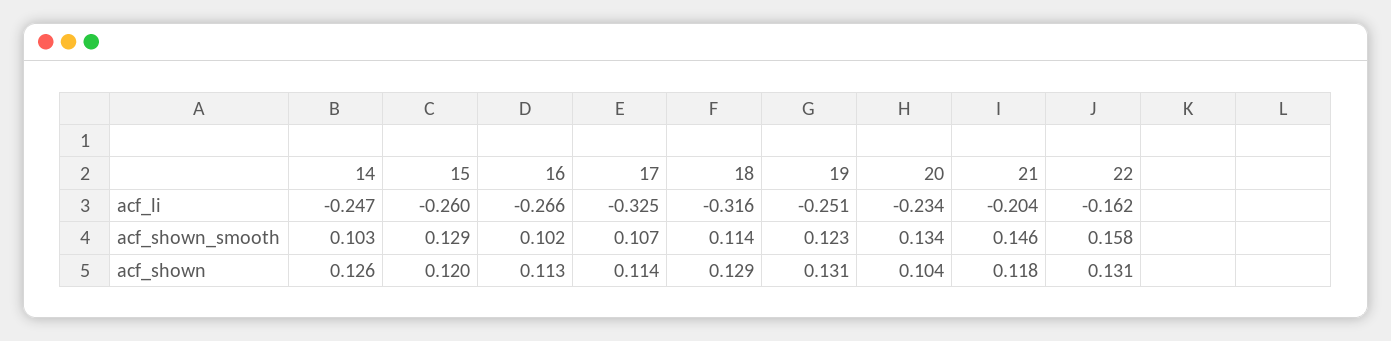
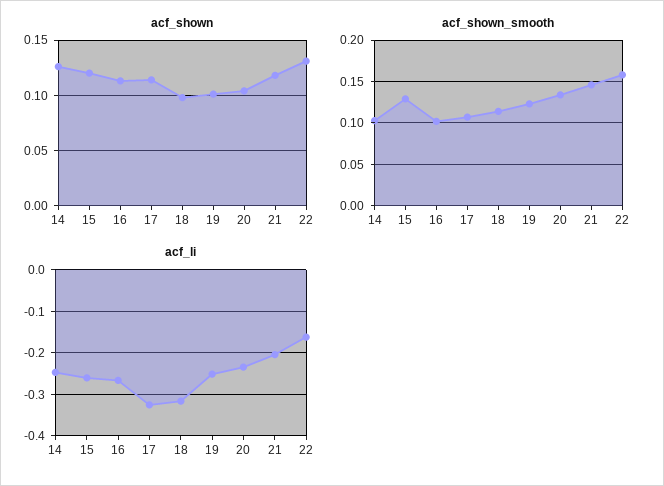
  {
    "acf_li": {
      "14": -0.247,
      "15": -0.26,
      "16": -0.266,
      "17": -0.325,
      "18": -0.316,
      "19": -0.251,
      "20": -0.234,
      "21": -0.204,
      "22": -0.162
    },
    "acf_shown_smooth": {
      "14": 0.103,
      "15": 0.129,
      "16": 0.102,
      "17": 0.107,
      "18": 0.114,
      "19": 0.123,
      "20": 0.134,
      "21": 0.146,
      "22": 0.158
    },
    "acf_shown": {
      "14": 0.126,
      "15": 0.12,
      "16": 0.113,
      "17": 0.114,
-     "18": 0.129,
+     "18": 0.1,
-     "19": 0.131,
+     "19": 0.1,
      "20": 0.104,
      "21": 0.118,
      "22": 0.131
    }
  }

